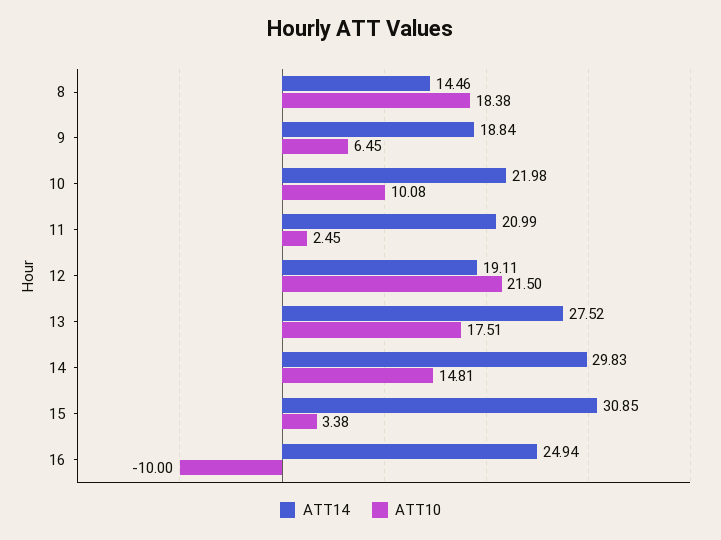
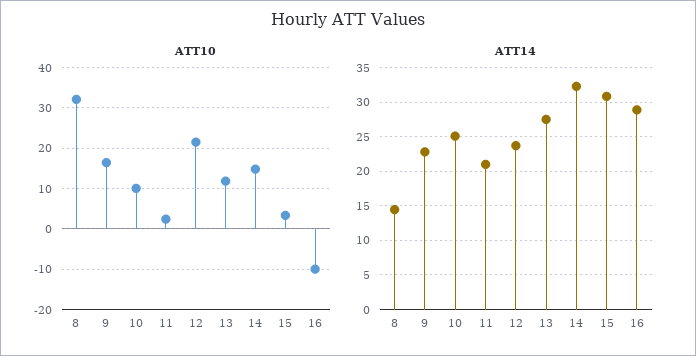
  {
    "ATT14": {
      "8": 14.46,
-     "9": 18.84,
+     "9": 23,
-     "10": 21.98,
+     "10": 25,
      "11": 20.99,
-     "12": 19.11,
+     "12": 24,
      "13": 27.52,
-     "14": 29.83,
+     "14": 32,
      "15": 30.85,
-     "16": 24.94
+     "16": 29
    },
    "ATT10": {
-     "8": 18.38,
+     "8": 32,
-     "9": 6.45,
+     "9": 16,
      "10": 10.08,
      "11": 2.45,
      "12": 21.5,
-     "13": 17.51,
+     "13": 12,
      "14": 14.81,
      "15": 3.38,
      "16": -10
    }
  }

